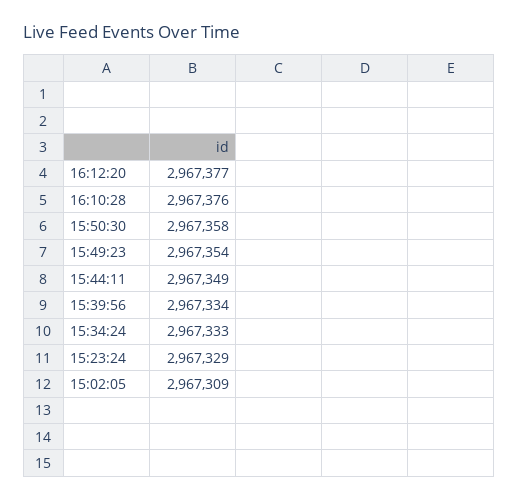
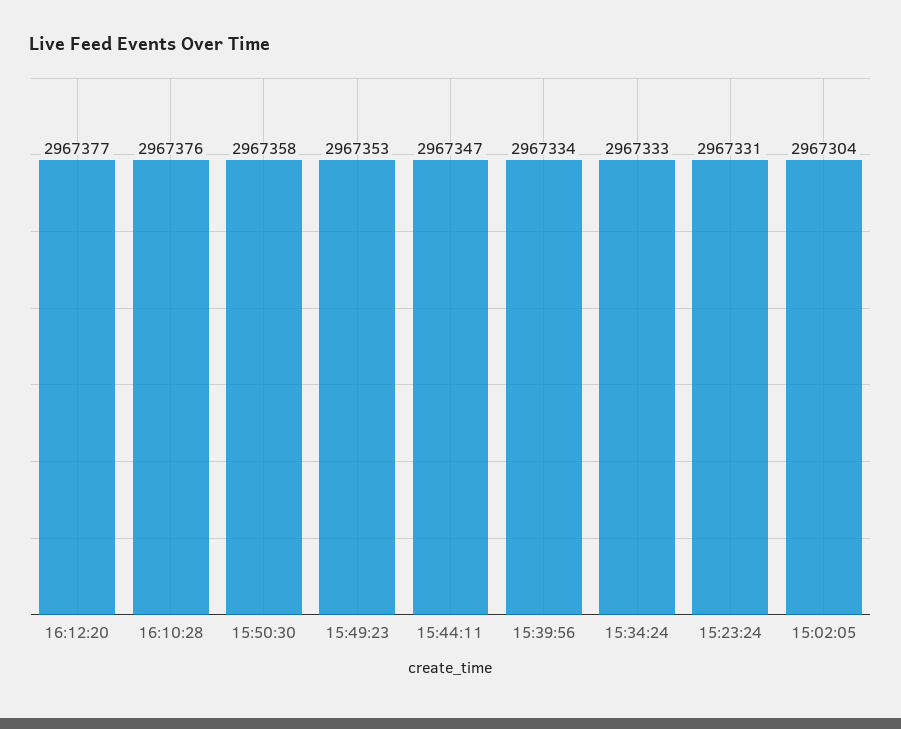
  {
    "16:12:20": 2967377,
    "16:10:28": 2967376,
    "15:50:30": 2967358,
-   "15:49:23": 2967354,
+   "15:49:23": 2967353,
-   "15:44:11": 2967349,
+   "15:44:11": 2967347,
    "15:39:56": 2967334,
    "15:34:24": 2967333,
-   "15:23:24": 2967329,
+   "15:23:24": 2967331,
-   "15:02:05": 2967309
+   "15:02:05": 2967304
  }

